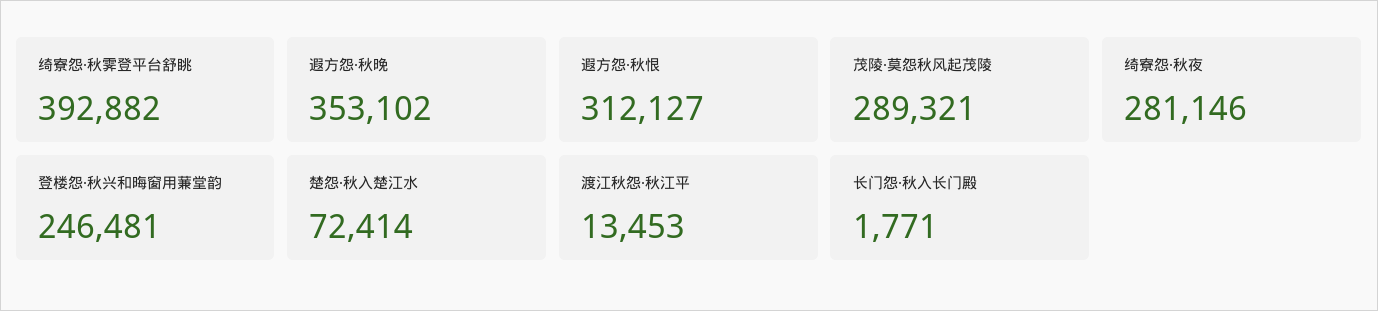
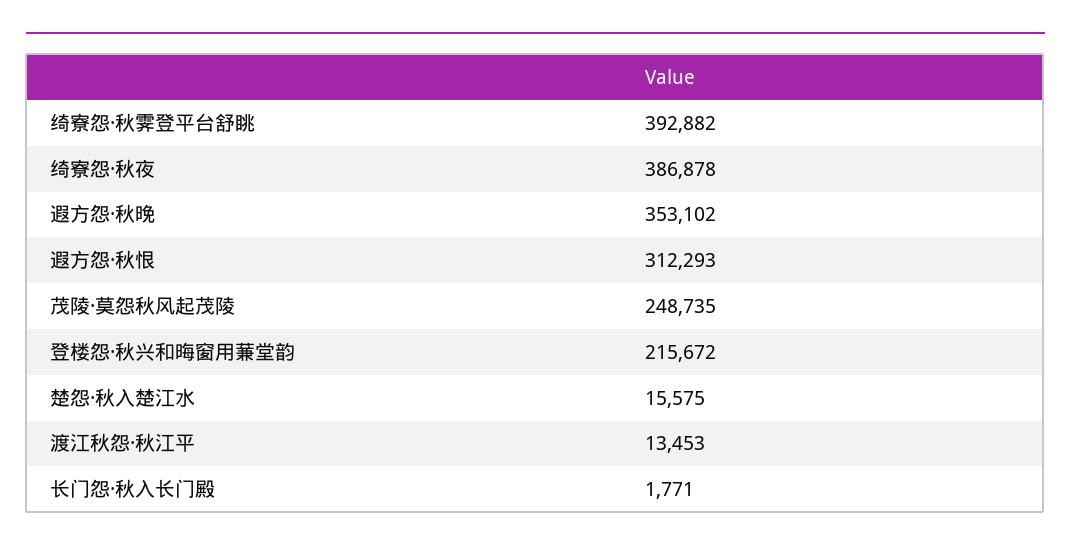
  {
    "绮寮怨·秋霁登平台舒眺": 392882,
    "遐方怨·秋晚": 353102,
-   "遐方怨·秋恨": 312127,
+   "遐方怨·秋恨": 312293,
-   "茂陵·莫怨秋风起茂陵": 289321,
+   "茂陵·莫怨秋风起茂陵": 248735,
-   "绮寮怨·秋夜": 281146,
+   "绮寮怨·秋夜": 386878,
-   "登楼怨·秋兴和晦窗用蒹堂韵": 246481,
+   "登楼怨·秋兴和晦窗用蒹堂韵": 215672,
-   "楚怨·秋入楚江水": 72414,
+   "楚怨·秋入楚江水": 15575,
    "渡江秋怨·秋江平": 13453,
    "长门怨·秋入长门殿": 1771
  }

